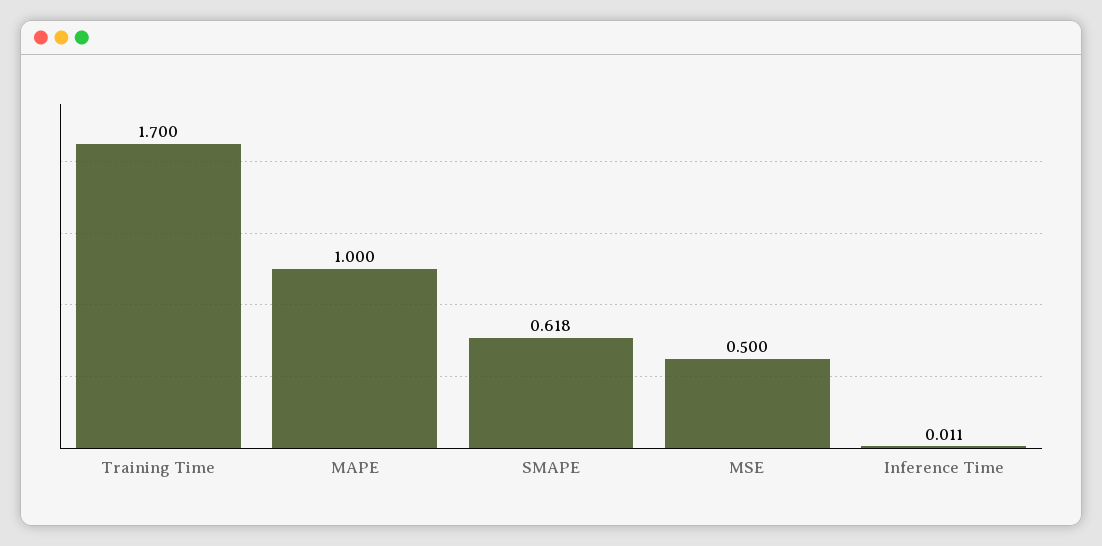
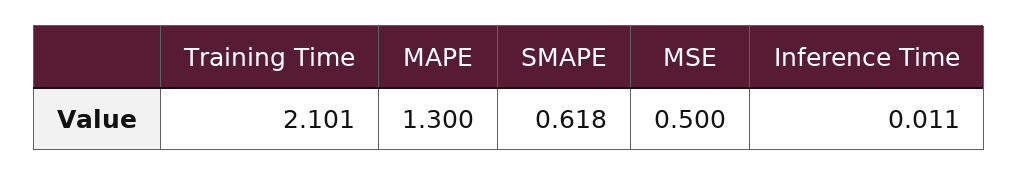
  {
-   "Training Time": 1.7,
+   "Training Time": 2.101,
-   "MAPE": 1,
+   "MAPE": 1.3,
    "SMAPE": 0.618,
    "MSE": 0.5,
    "Inference Time": 0.011
  }

